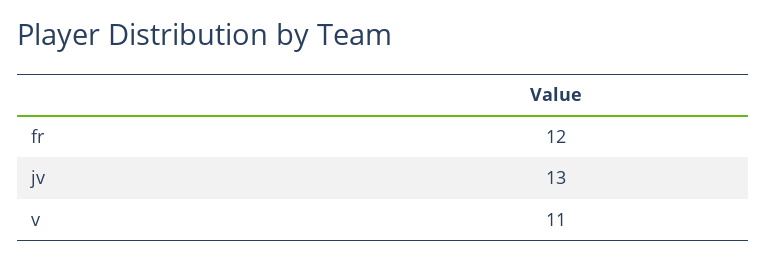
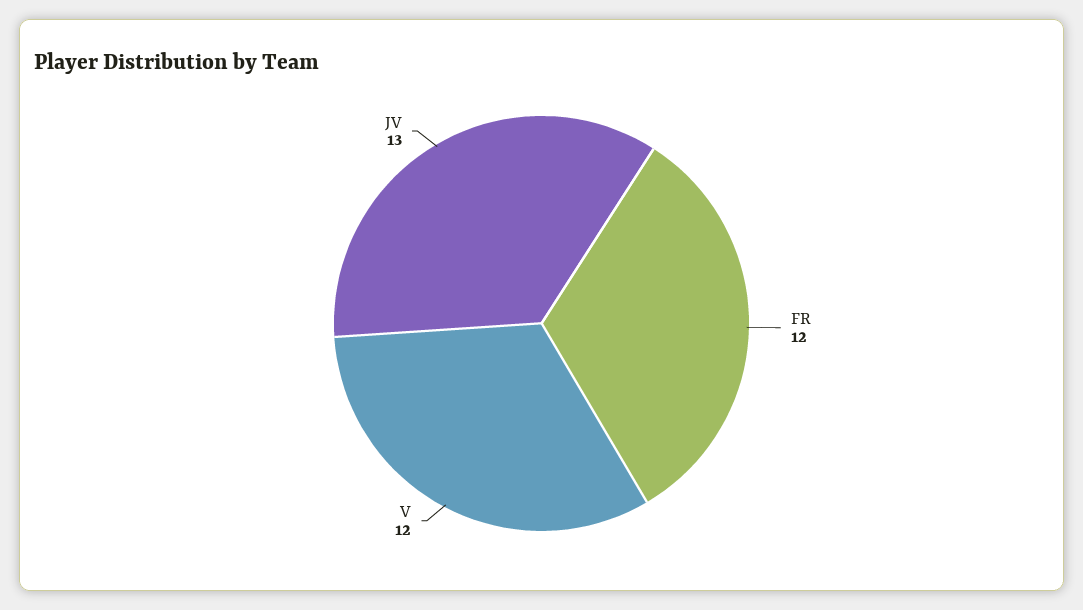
  {
    "fr": 12,
    "jv": 13,
-   "v": 11
+   "v": 12
  }

